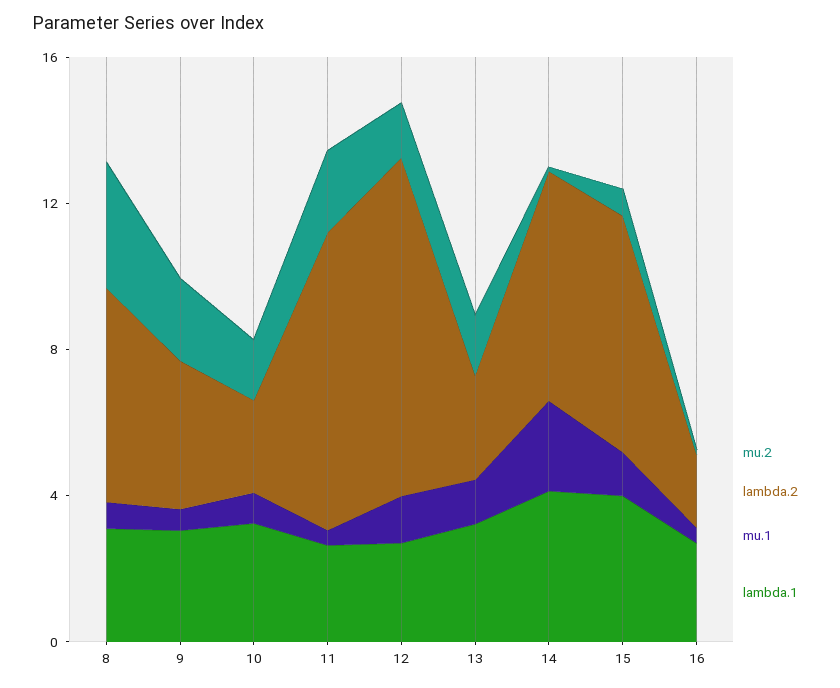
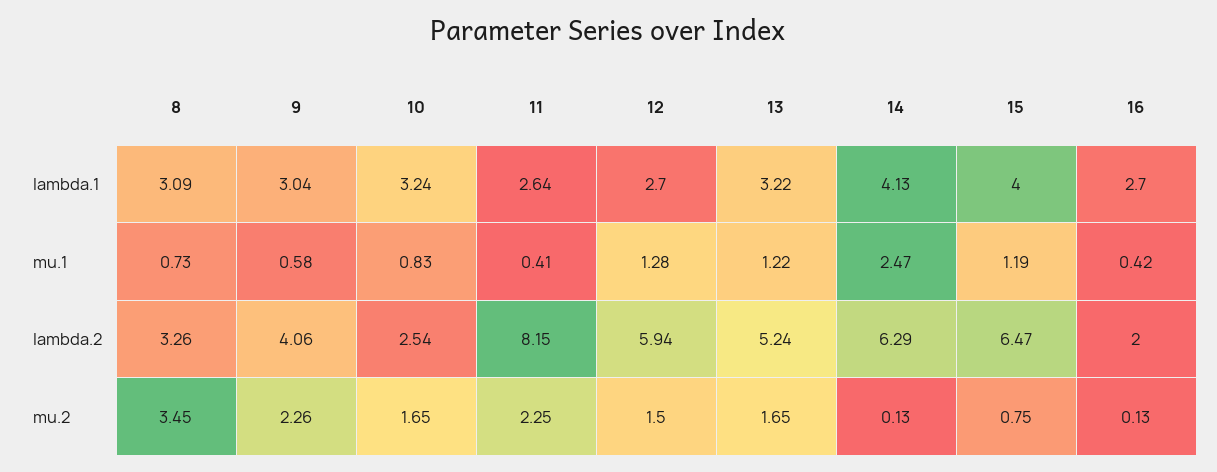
  {
    "mu.2": {
      "8": 3.45,
      "9": 2.26,
      "10": 1.65,
      "11": 2.25,
      "12": 1.5,
      "13": 1.65,
      "14": 0.13,
      "15": 0.75,
      "16": 0.13
    },
    "lambda.2": {
-     "8": 6,
+     "8": 3.26,
      "9": 4.06,
      "10": 2.54,
      "11": 8.15,
-     "12": 9,
+     "12": 5.94,
-     "13": 3,
+     "13": 5.24,
      "14": 6.29,
      "15": 6.47,
      "16": 2
    },
    "mu.1": {
      "8": 0.73,
      "9": 0.58,
      "10": 0.83,
      "11": 0.41,
      "12": 1.28,
      "13": 1.22,
      "14": 2.47,
      "15": 1.19,
      "16": 0.42
    },
    "lambda.1": {
      "8": 3.09,
      "9": 3.04,
      "10": 3.24,
      "11": 2.64,
      "12": 2.7,
      "13": 3.22,
      "14": 4.13,
      "15": 4,
      "16": 2.7
    }
  }

